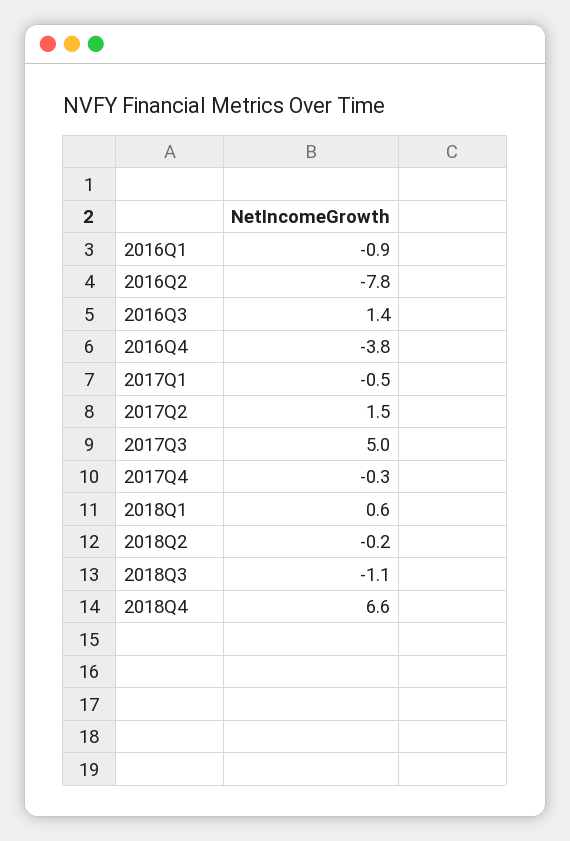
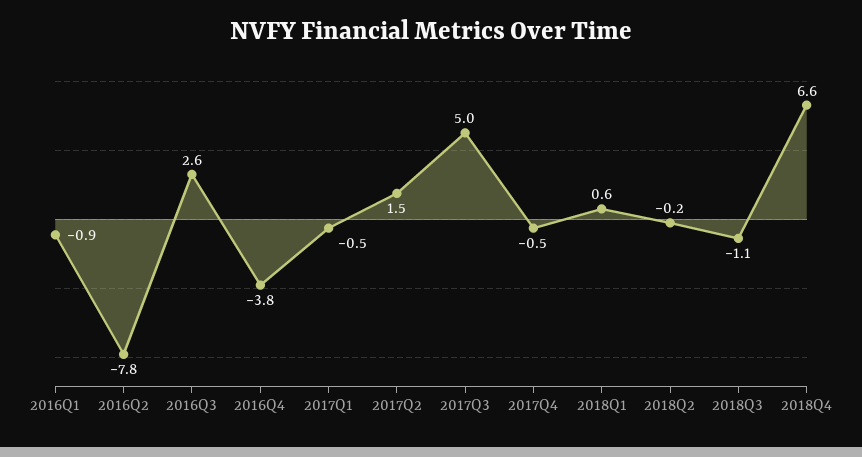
  {
    "2016Q1": -0.9,
    "2016Q2": -7.8,
-   "2016Q3": 1.4,
+   "2016Q3": 2.6,
    "2016Q4": -3.8,
    "2017Q1": -0.5,
    "2017Q2": 1.5,
    "2017Q3": 5,
-   "2017Q4": -0.3,
+   "2017Q4": -0.5,
    "2018Q1": 0.6,
    "2018Q2": -0.2,
    "2018Q3": -1.1,
    "2018Q4": 6.6
  }

